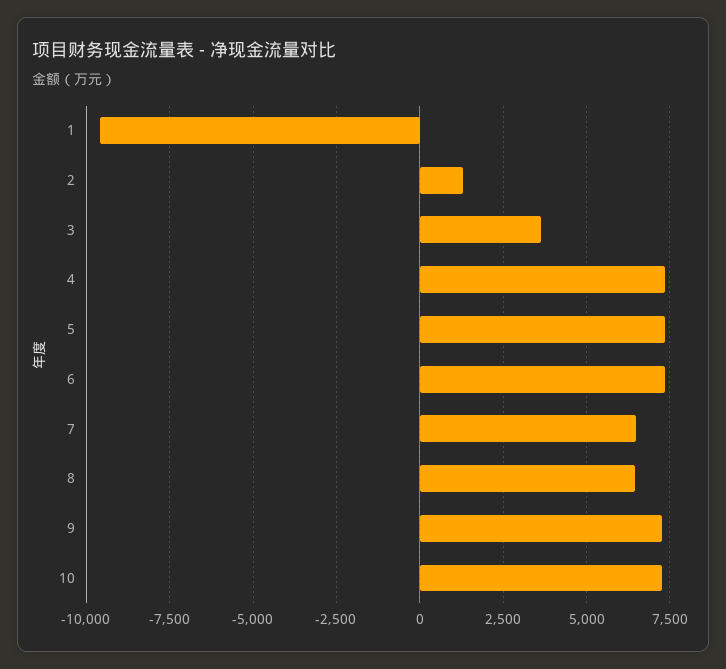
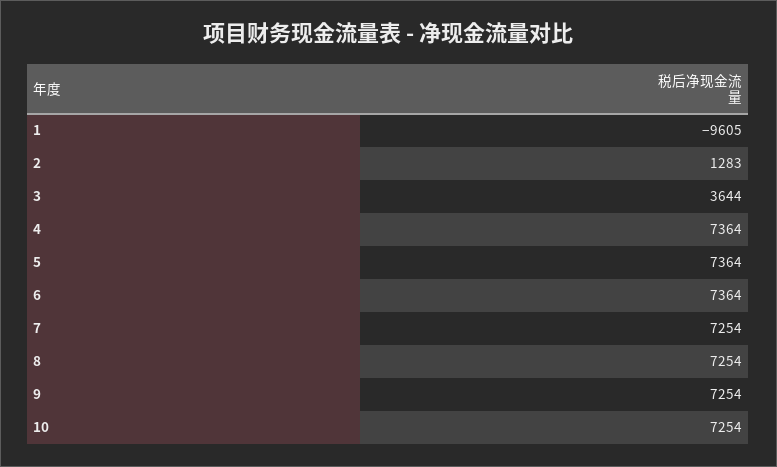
  {
    "1": -9605,
    "2": 1283,
    "3": 3644,
    "4": 7364,
    "5": 7364,
    "6": 7364,
-   "7": 6500,
+   "7": 7254,
-   "8": 6500,
+   "8": 7254,
    "9": 7254,
    "10": 7254
  }

